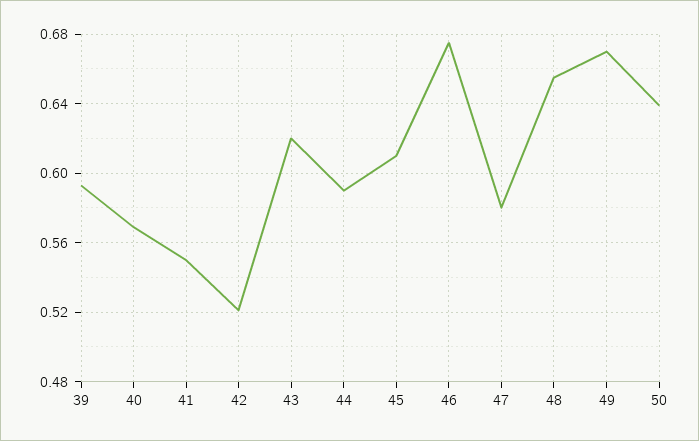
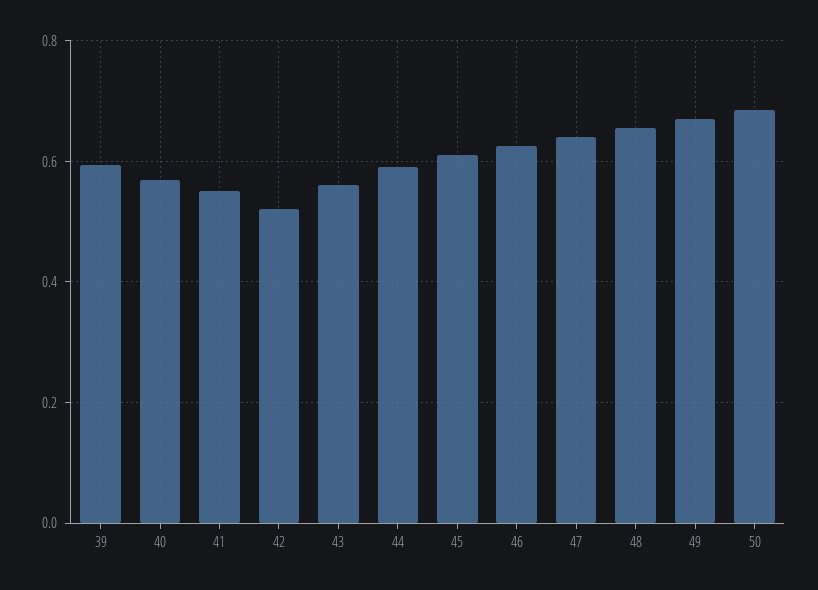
  {
    "39": 0.595,
    "40": 0.57,
    "41": 0.55,
    "42": 0.52,
-   "43": 0.62,
+   "43": 0.56,
    "44": 0.59,
    "45": 0.61,
-   "46": 0.675,
+   "46": 0.62,
-   "47": 0.58,
+   "47": 0.64,
    "48": 0.655,
    "49": 0.67,
-   "50": 0.64
+   "50": 0.68
  }

